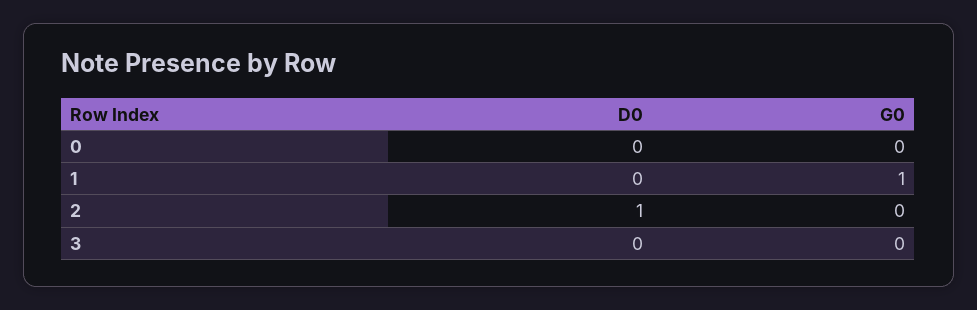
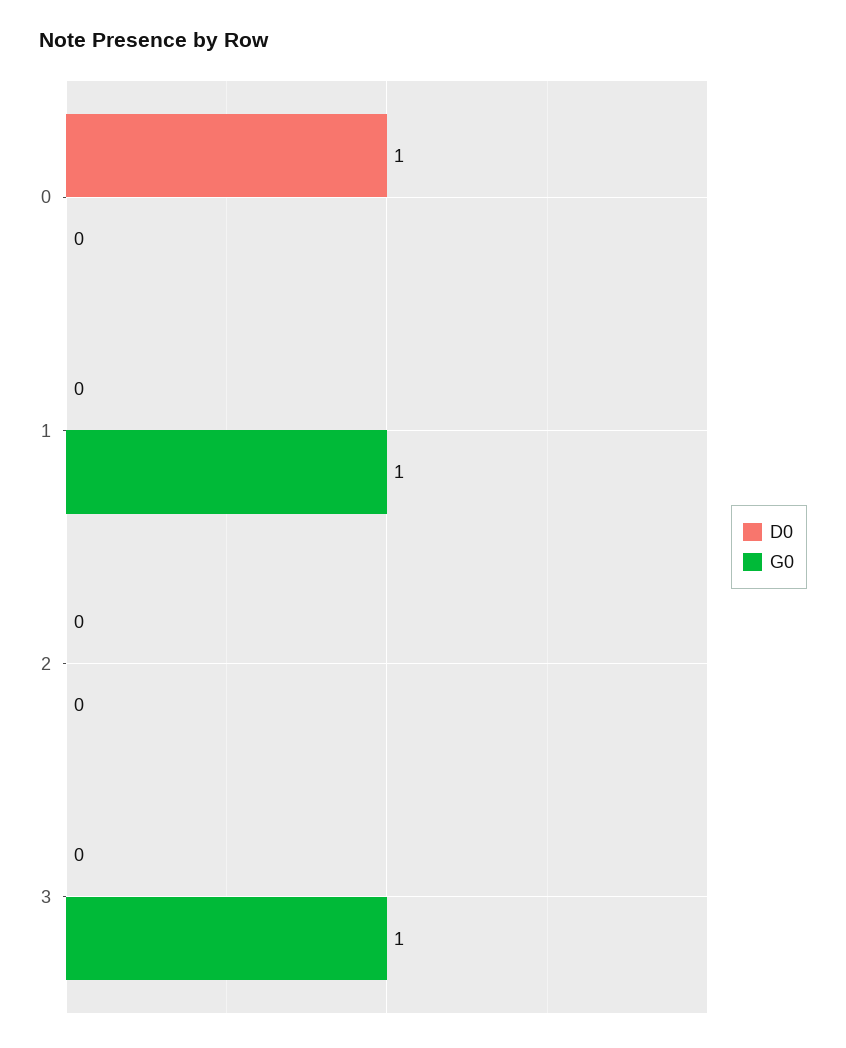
  {
    "D0": {
-     "0": 0,
+     "0": 1,
      "1": 0,
-     "2": 1,
+     "2": 0,
      "3": 0
    },
    "G0": {
      "0": 0,
      "1": 1,
      "2": 0,
-     "3": 0
+     "3": 1
    }
  }

